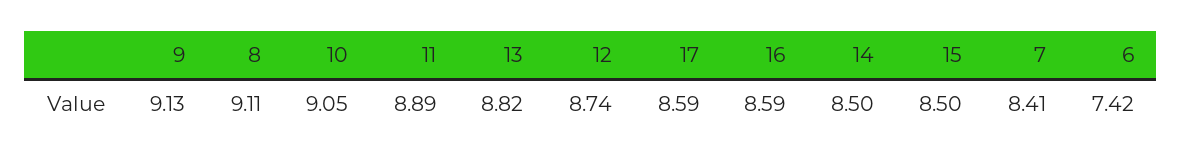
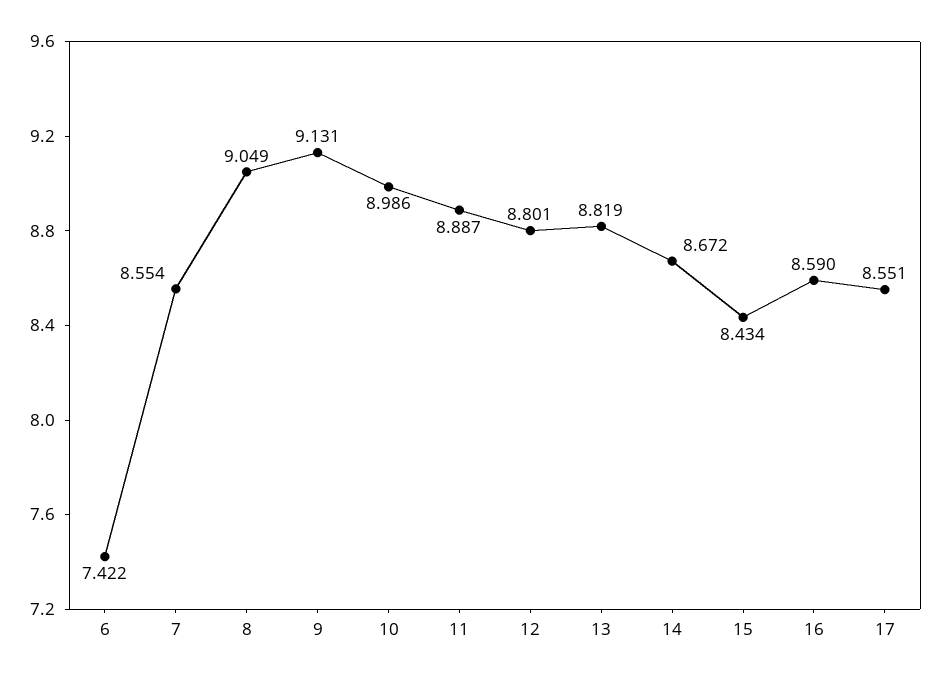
  {
    "9": 9.131,
-   "8": 9.11,
+   "8": 9.049,
-   "10": 9.05,
+   "10": 8.986,
    "11": 8.887,
    "13": 8.819,
-   "12": 8.74,
+   "12": 8.801,
-   "17": 8.59,
+   "17": 8.551,
    "16": 8.59,
-   "14": 8.5,
+   "14": 8.672,
-   "15": 8.5,
+   "15": 8.434,
-   "7": 8.41,
+   "7": 8.554,
    "6": 7.422
  }

